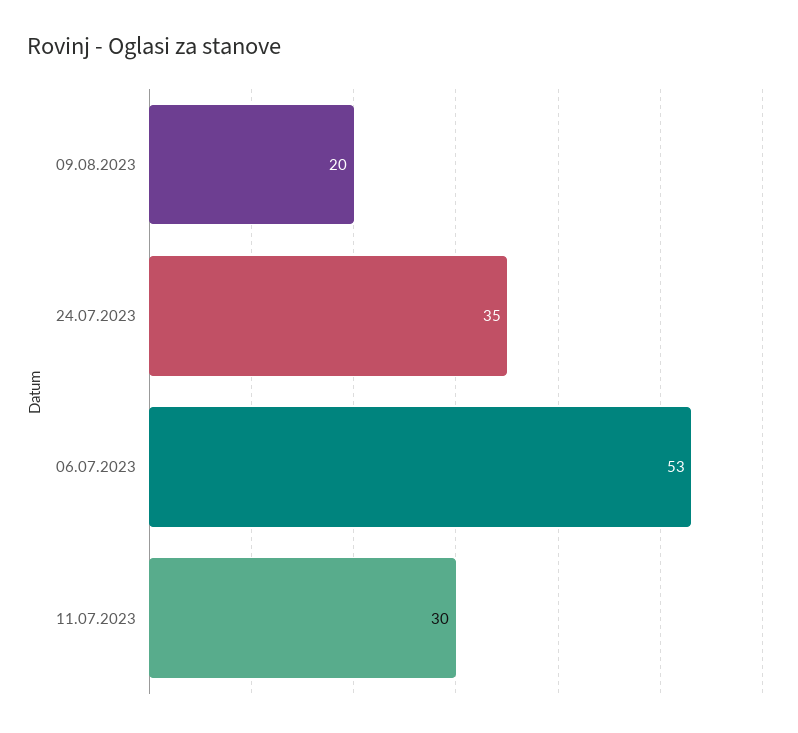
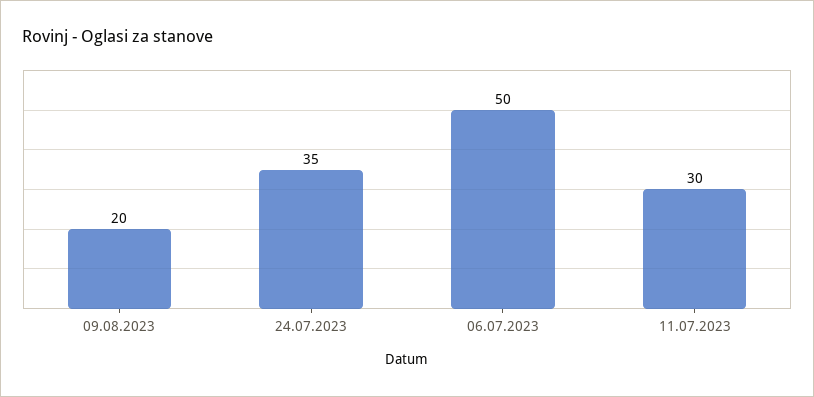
  {
    "09.08.2023": 20,
    "24.07.2023": 35,
-   "06.07.2023": 53,
+   "06.07.2023": 50,
    "11.07.2023": 30
  }

